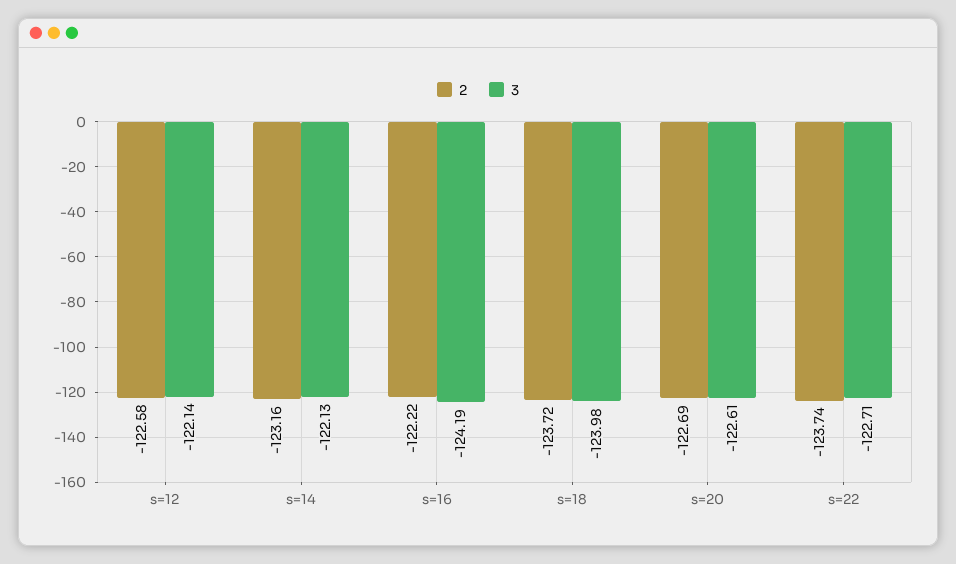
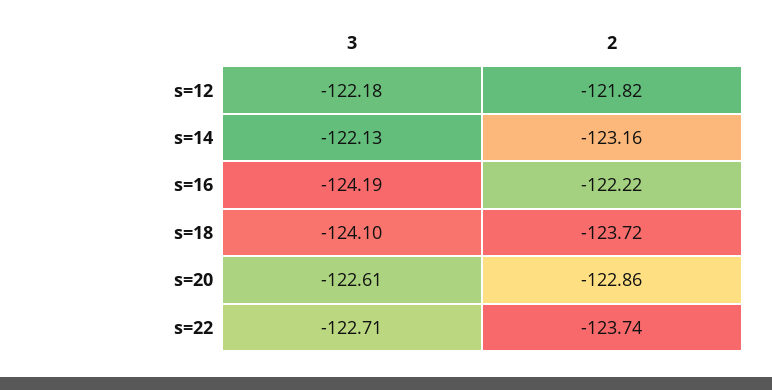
  {
    "2": {
-     "s=12": -122.58,
+     "s=12": -121.82,
      "s=14": -123.16,
      "s=16": -122.22,
      "s=18": -123.72,
-     "s=20": -122.69,
+     "s=20": -122.86,
      "s=22": -123.74
    },
    "3": {
-     "s=12": -122.14,
+     "s=12": -122.18,
      "s=14": -122.13,
      "s=16": -124.19,
-     "s=18": -123.98,
+     "s=18": -124.1,
      "s=20": -122.61,
      "s=22": -122.71
    }
  }

